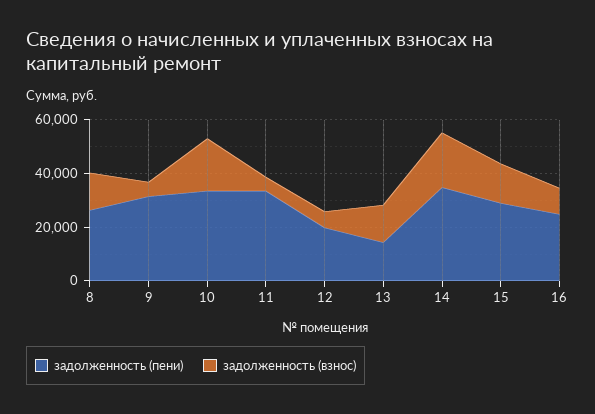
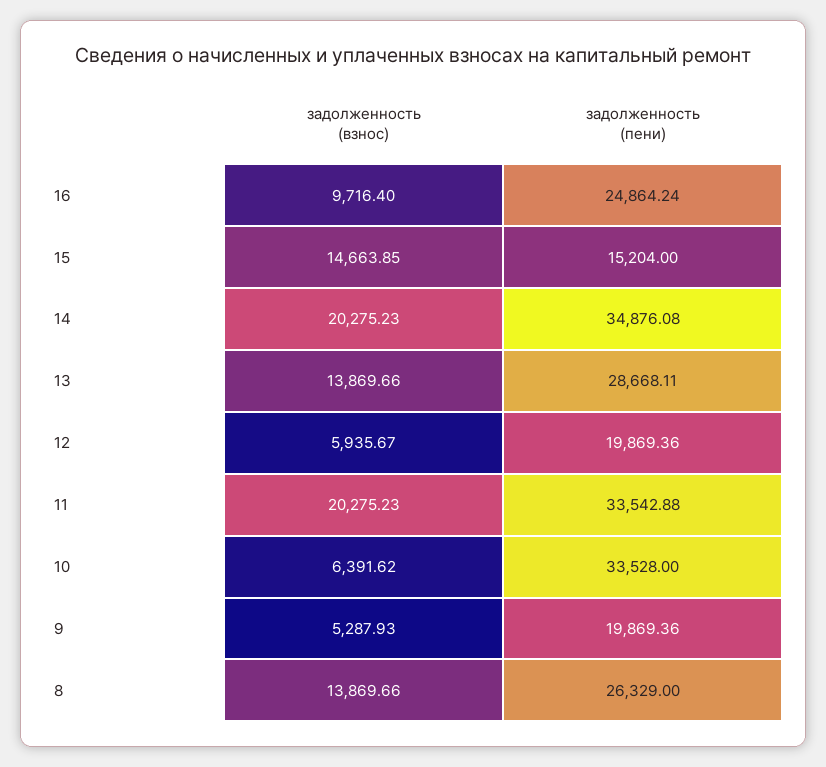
  {
    "задолженность (пени)": {
      "8": 26329,
-     "9": 30000,
+     "9": 19869.36,
      "10": 33528,
      "11": 33542.88,
      "12": 19869.36,
-     "13": 15000,
+     "13": 28668.11,
      "14": 34876.08,
-     "15": 30000,
+     "15": 15204,
      "16": 24864.24
    },
    "задолженность (взнос)": {
      "8": 13869.66,
      "9": 5287.93,
-     "10": 20000,
+     "10": 6391.62,
-     "11": 5000,
+     "11": 20275.23,
      "12": 5935.67,
      "13": 13869.66,
      "14": 20275.23,
      "15": 14663.85,
      "16": 9716.4
    }
  }

